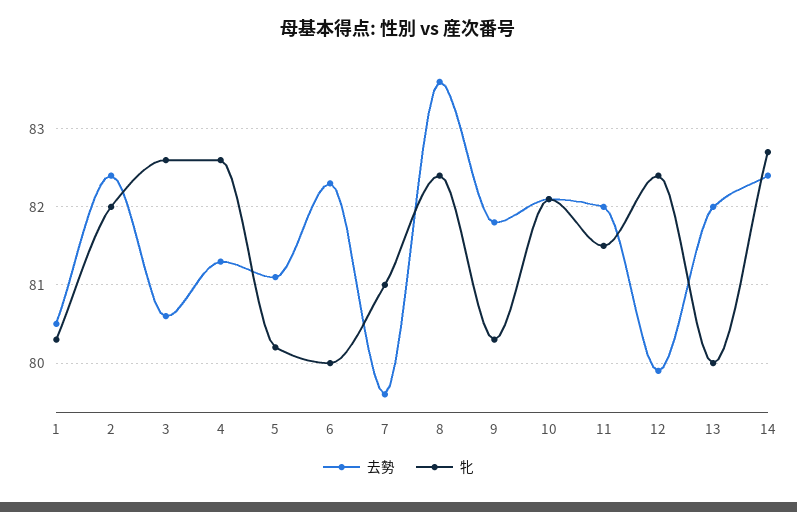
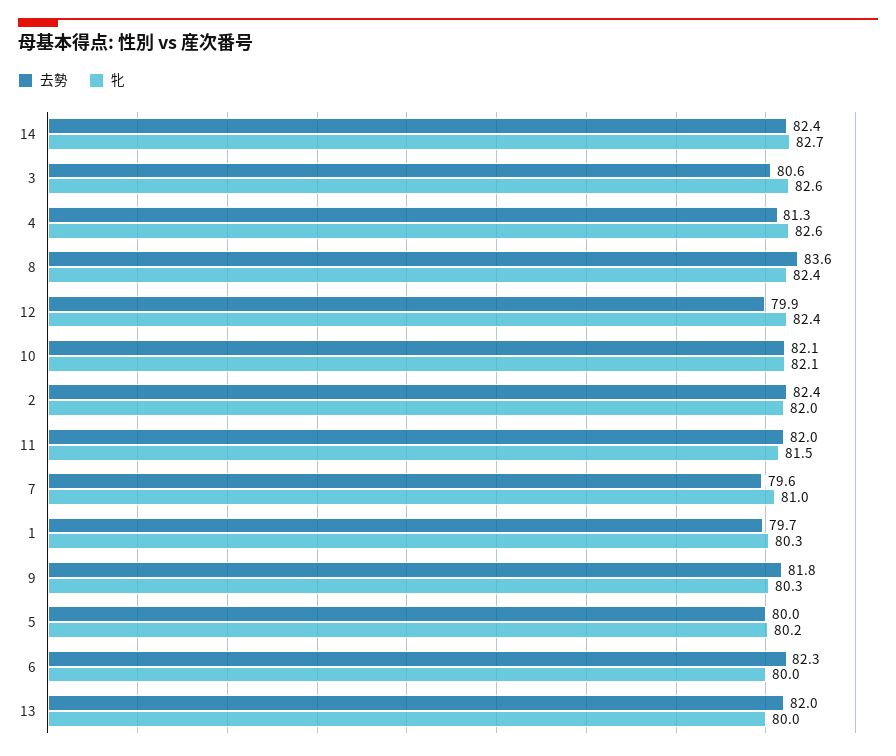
  {
    "去勢": {
-     "1": 80.5,
+     "1": 79.7,
      "2": 82.4,
      "3": 80.6,
      "4": 81.3,
-     "5": 81.1,
+     "5": 80,
      "6": 82.3,
      "7": 79.6,
      "8": 83.6,
      "9": 81.8,
      "10": 82.1,
      "11": 82,
      "12": 79.9,
      "13": 82,
      "14": 82.4
    },
    "牝": {
      "1": 80.3,
      "2": 82,
      "3": 82.6,
      "4": 82.6,
      "5": 80.2,
      "6": 80,
      "7": 81,
      "8": 82.4,
      "9": 80.3,
      "10": 82.1,
      "11": 81.5,
      "12": 82.4,
      "13": 80,
      "14": 82.7
    }
  }

